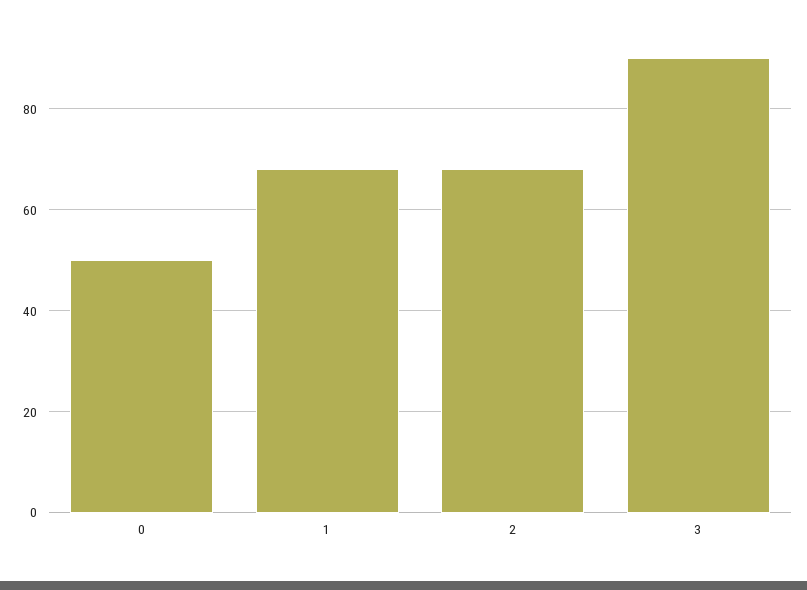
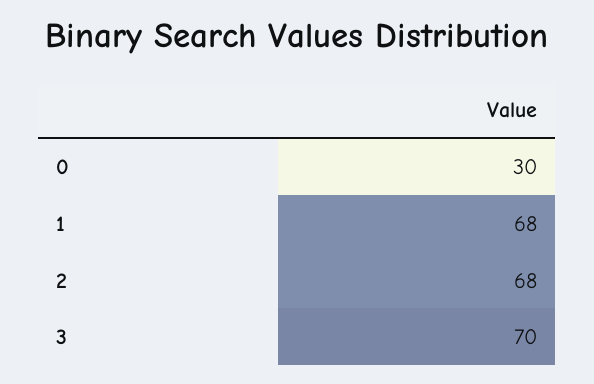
  {
-   "0": 50,
+   "0": 30,
    "1": 68,
    "2": 68,
-   "3": 90
+   "3": 70
  }

